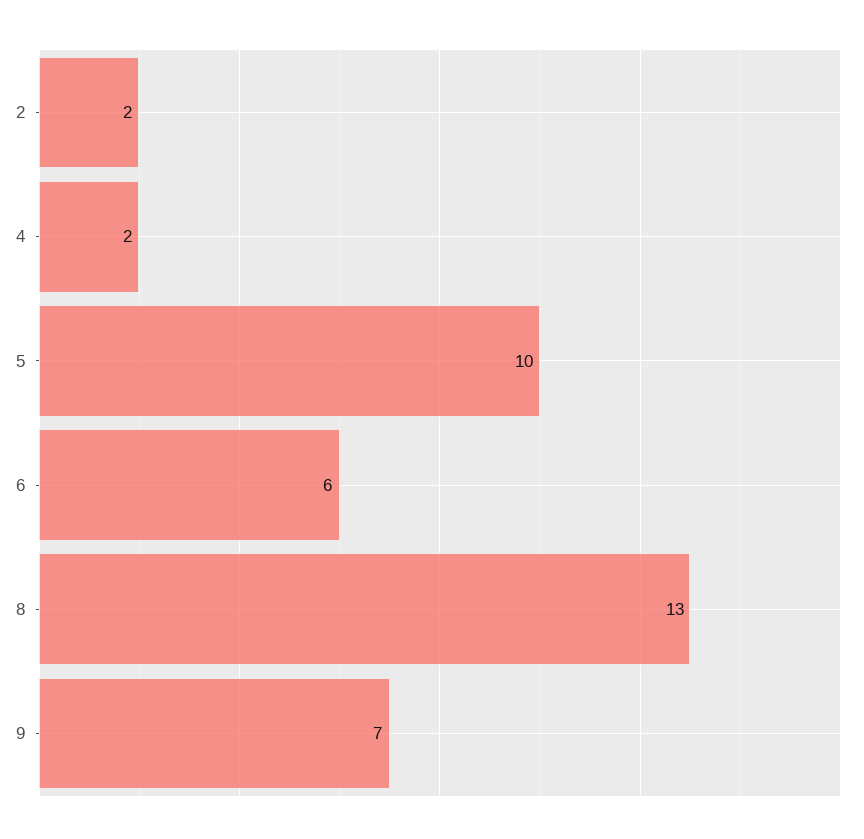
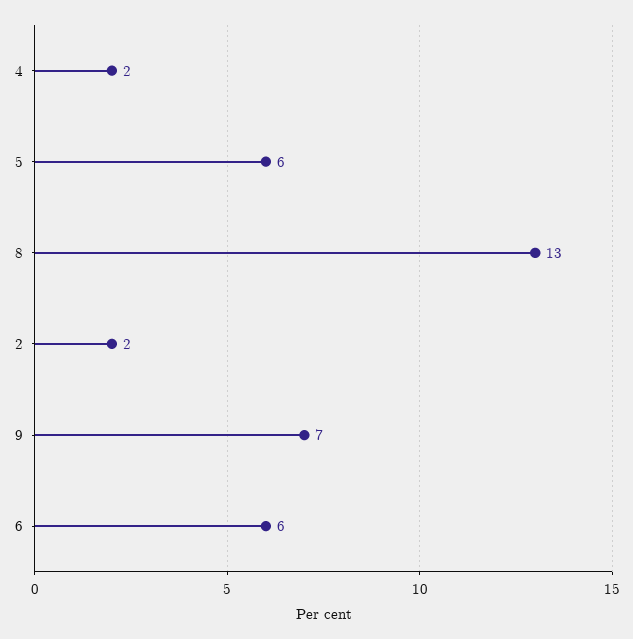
  {
    "2": 2,
    "4": 2,
-   "5": 10,
+   "5": 6,
    "6": 6,
    "8": 13,
    "9": 7
  }

